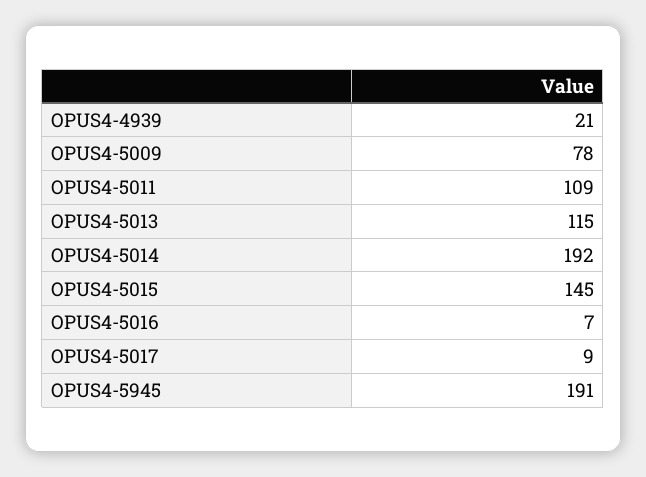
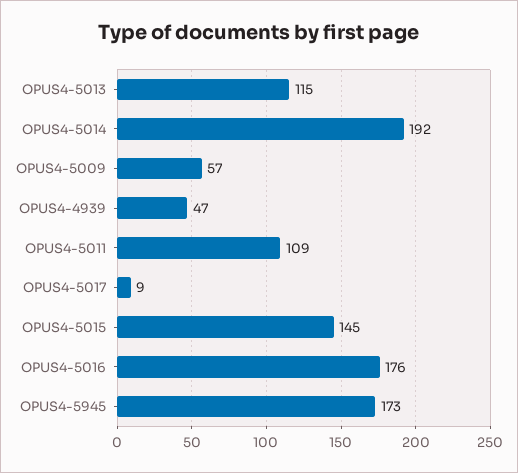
  {
-   "OPUS4-4939": 21,
+   "OPUS4-4939": 47,
-   "OPUS4-5009": 78,
+   "OPUS4-5009": 57,
    "OPUS4-5011": 109,
    "OPUS4-5013": 115,
    "OPUS4-5014": 192,
    "OPUS4-5015": 145,
-   "OPUS4-5016": 7,
+   "OPUS4-5016": 176,
    "OPUS4-5017": 9,
-   "OPUS4-5945": 191
+   "OPUS4-5945": 173
  }

